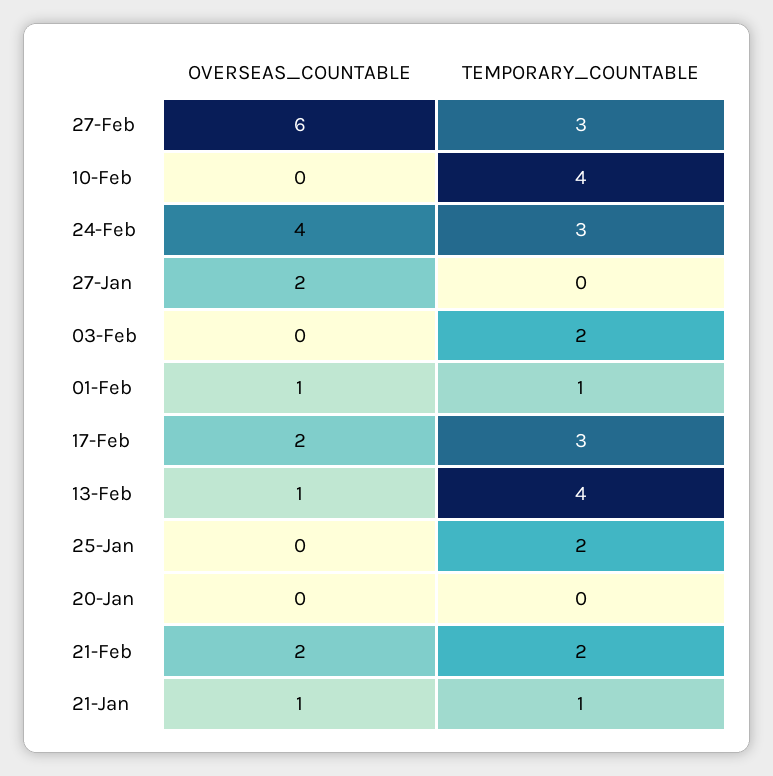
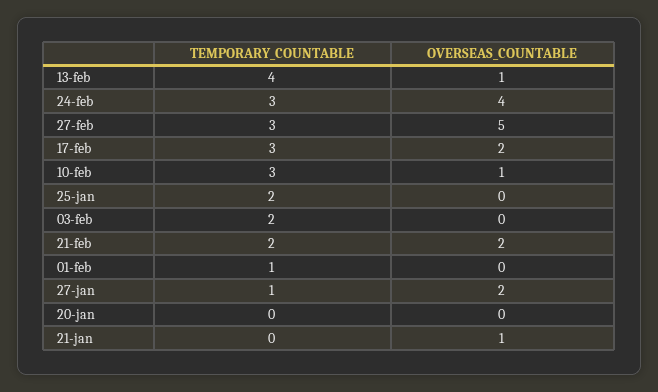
  {
    "OVERSEAS_COUNTABLE": {
-     "27-Feb": 6,
+     "27-Feb": 5,
-     "10-Feb": 0,
+     "10-Feb": 1,
      "24-Feb": 4,
      "27-Jan": 2,
      "03-Feb": 0,
-     "01-Feb": 1,
+     "01-Feb": 0,
      "17-Feb": 2,
      "13-Feb": 1,
      "25-Jan": 0,
      "20-Jan": 0,
      "21-Feb": 2,
      "21-Jan": 1
    },
    "TEMPORARY_COUNTABLE": {
      "27-Feb": 3,
-     "10-Feb": 4,
+     "10-Feb": 3,
      "24-Feb": 3,
-     "27-Jan": 0,
+     "27-Jan": 1,
      "03-Feb": 2,
      "01-Feb": 1,
      "17-Feb": 3,
      "13-Feb": 4,
      "25-Jan": 2,
      "20-Jan": 0,
      "21-Feb": 2,
-     "21-Jan": 1
+     "21-Jan": 0
    }
  }

